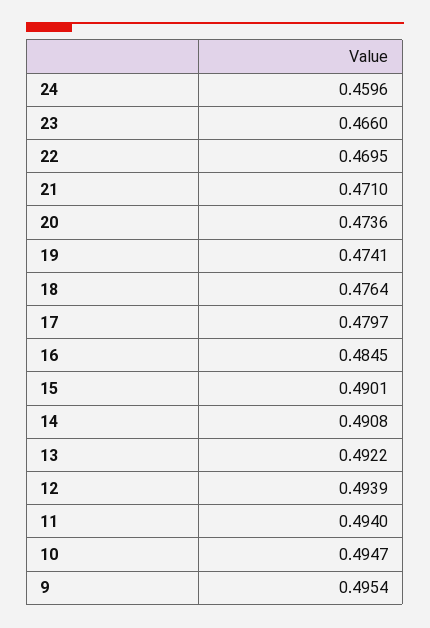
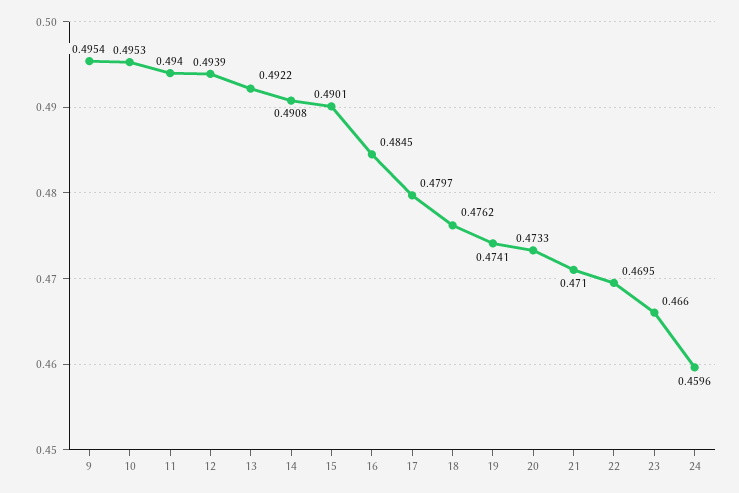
  {
    "24": 0.4596,
    "23": 0.466,
    "22": 0.4695,
    "21": 0.471,
-   "20": 0.4736,
+   "20": 0.4733,
    "19": 0.4741,
-   "18": 0.4764,
+   "18": 0.4762,
    "17": 0.4797,
    "16": 0.4845,
    "15": 0.4901,
    "14": 0.4908,
    "13": 0.4922,
    "12": 0.4939,
    "11": 0.494,
-   "10": 0.4947,
+   "10": 0.4953,
    "9": 0.4954
  }

